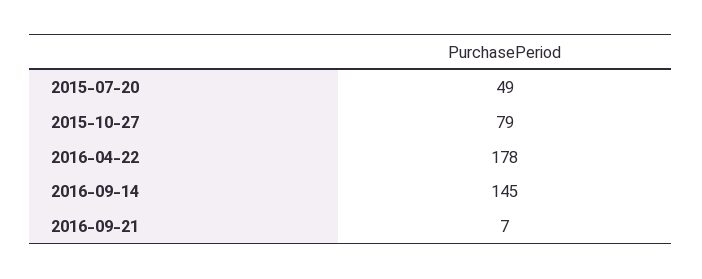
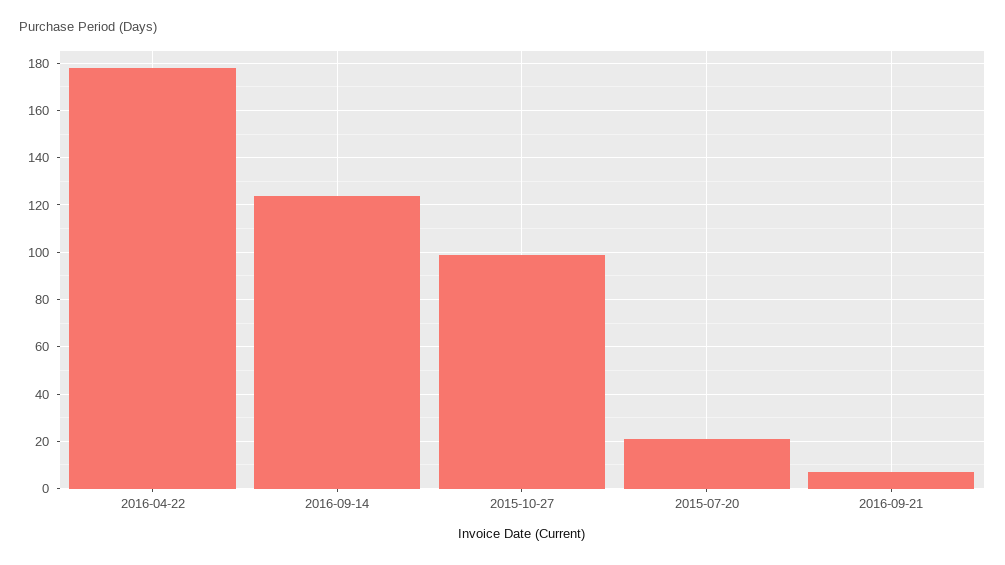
  {
-   "2015-07-20": 49,
+   "2015-07-20": 20,
-   "2015-10-27": 79,
+   "2015-10-27": 100,
    "2016-04-22": 178,
-   "2016-09-14": 145,
+   "2016-09-14": 125,
    "2016-09-21": 7
  }

